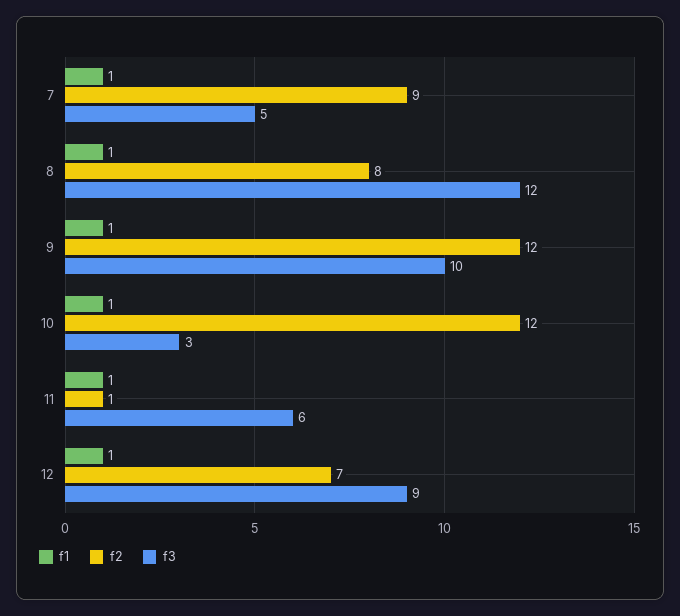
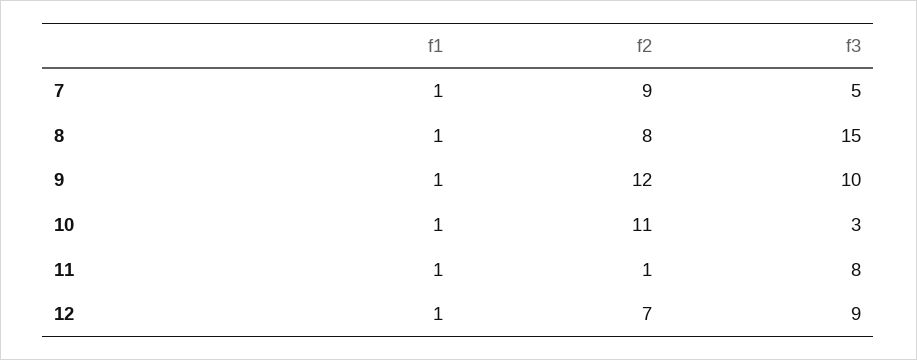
  {
    "f1": {
      "7": 1,
      "8": 1,
      "9": 1,
      "10": 1,
      "11": 1,
      "12": 1
    },
    "f2": {
      "7": 9,
      "8": 8,
      "9": 12,
-     "10": 12,
+     "10": 11,
      "11": 1,
      "12": 7
    },
    "f3": {
      "7": 5,
-     "8": 12,
+     "8": 15,
      "9": 10,
      "10": 3,
-     "11": 6,
+     "11": 8,
      "12": 9
    }
  }

